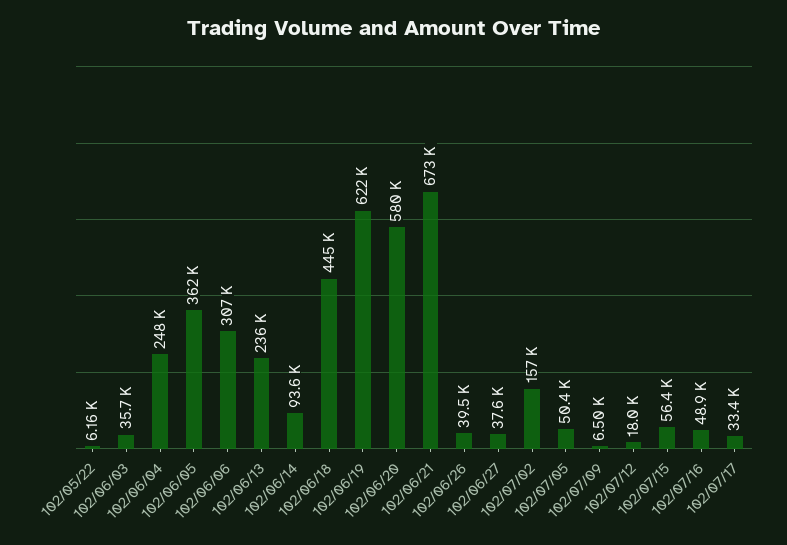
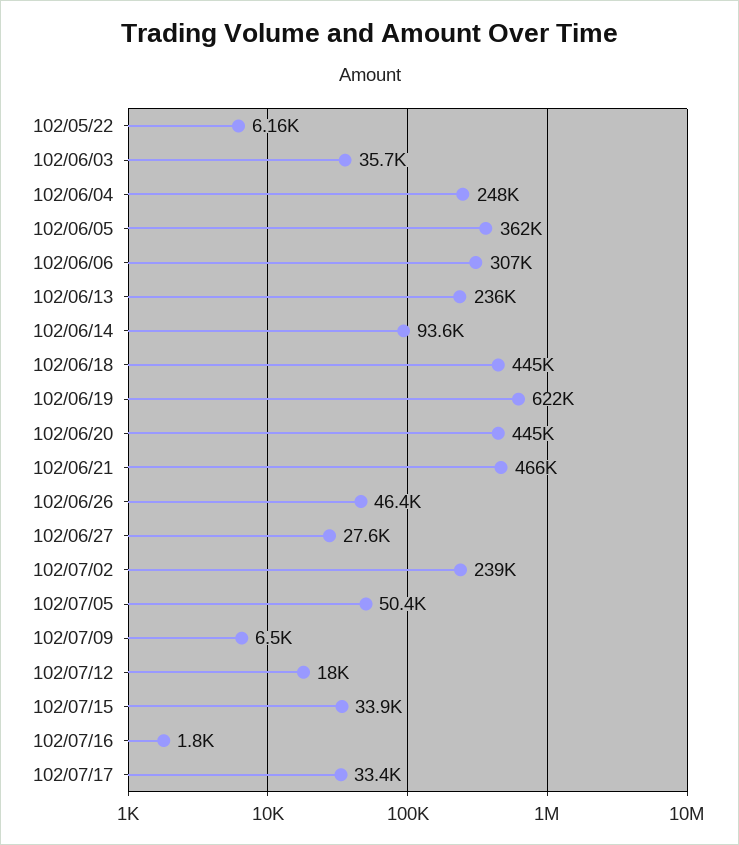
  {
    "102/05/22": 6160,
    "102/06/03": 35700,
    "102/06/04": 248000,
    "102/06/05": 362000,
    "102/06/06": 307000,
    "102/06/13": 236000,
    "102/06/14": 93600,
    "102/06/18": 445000,
    "102/06/19": 622000,
-   "102/06/20": 580000,
+   "102/06/20": 445000,
-   "102/06/21": 673000,
+   "102/06/21": 466000,
-   "102/06/26": 39500,
+   "102/06/26": 46400,
-   "102/06/27": 37600,
+   "102/06/27": 27600,
-   "102/07/02": 157000,
+   "102/07/02": 239000,
    "102/07/05": 50400,
    "102/07/09": 6500,
    "102/07/12": 18000,
-   "102/07/15": 56400,
+   "102/07/15": 33900,
-   "102/07/16": 48900,
+   "102/07/16": 1800,
    "102/07/17": 33400
  }

